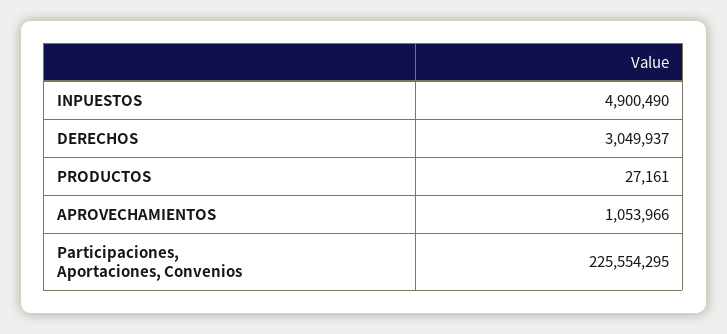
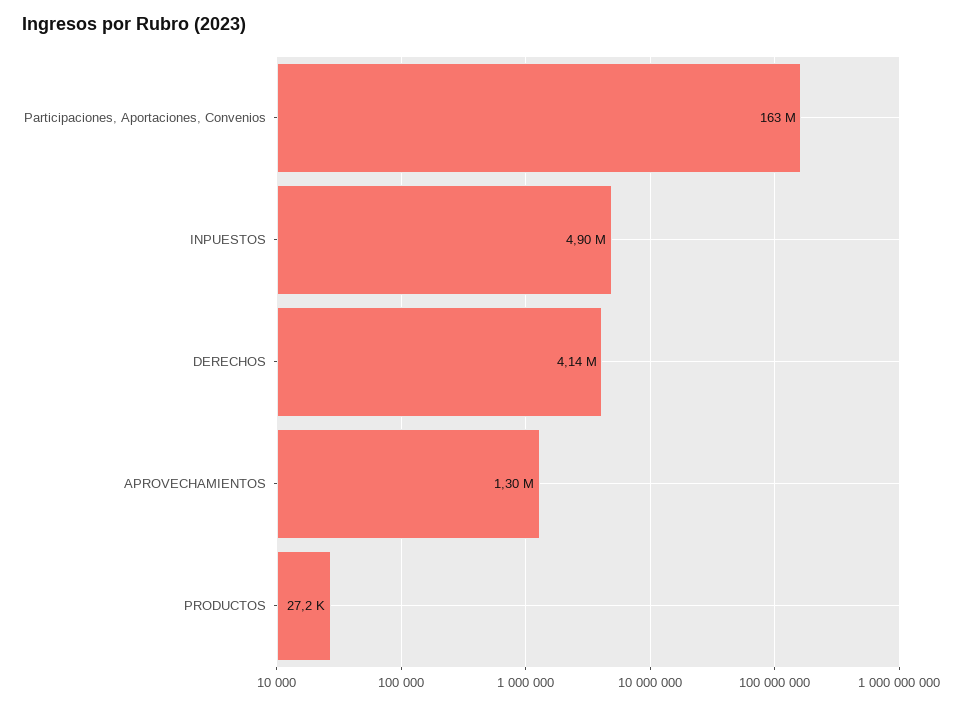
  {
    "INPUESTOS": 4900490,
-   "DERECHOS": 3049937,
+   "DERECHOS": 4140000,
    "PRODUCTOS": 27161,
-   "APROVECHAMIENTOS": 1053966,
+   "APROVECHAMIENTOS": 1300000,
-   "Participaciones, Aportaciones, Convenios": 225554295
+   "Participaciones, Aportaciones, Convenios": 163000000
  }

